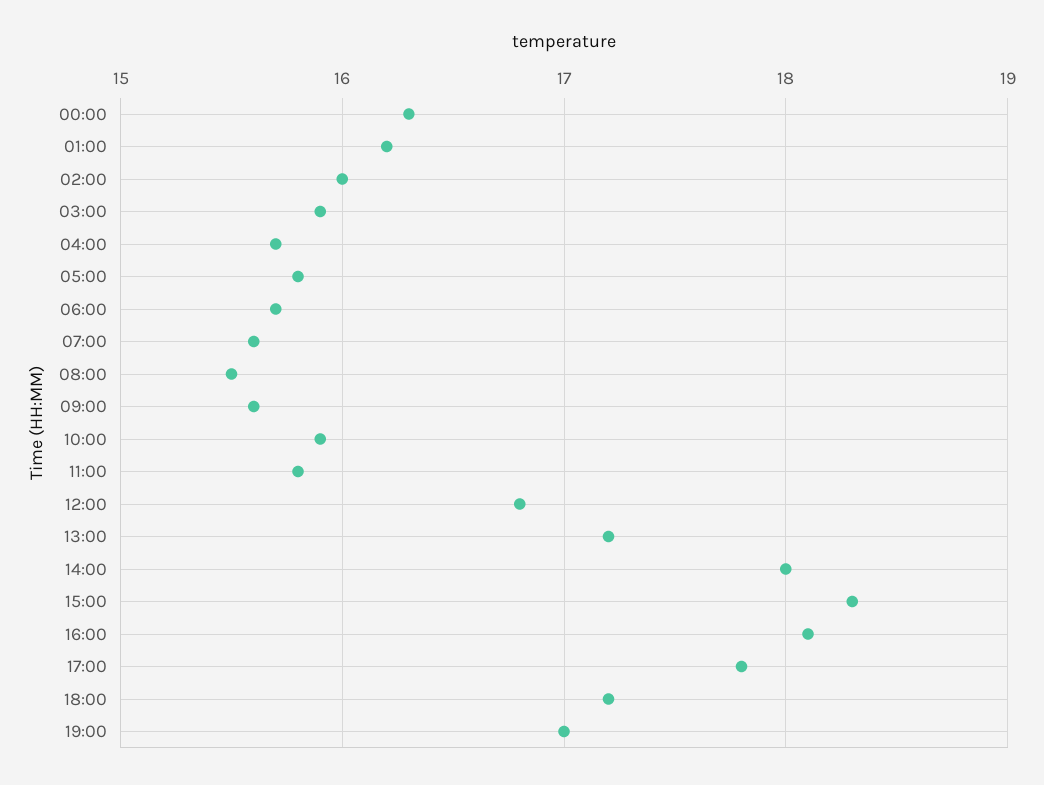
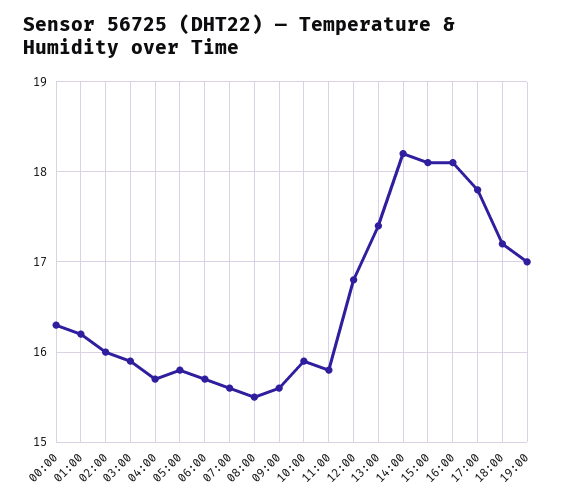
  {
    "00:00": 16.3,
    "01:00": 16.2,
    "02:00": 16,
    "03:00": 15.9,
    "04:00": 15.7,
    "05:00": 15.8,
    "06:00": 15.7,
    "07:00": 15.6,
    "08:00": 15.5,
    "09:00": 15.6,
    "10:00": 15.9,
    "11:00": 15.8,
    "12:00": 16.8,
-   "13:00": 17.2,
+   "13:00": 17.4,
-   "14:00": 18,
+   "14:00": 18.2,
-   "15:00": 18.3,
+   "15:00": 18.1,
    "16:00": 18.1,
    "17:00": 17.8,
    "18:00": 17.2,
    "19:00": 17
  }

